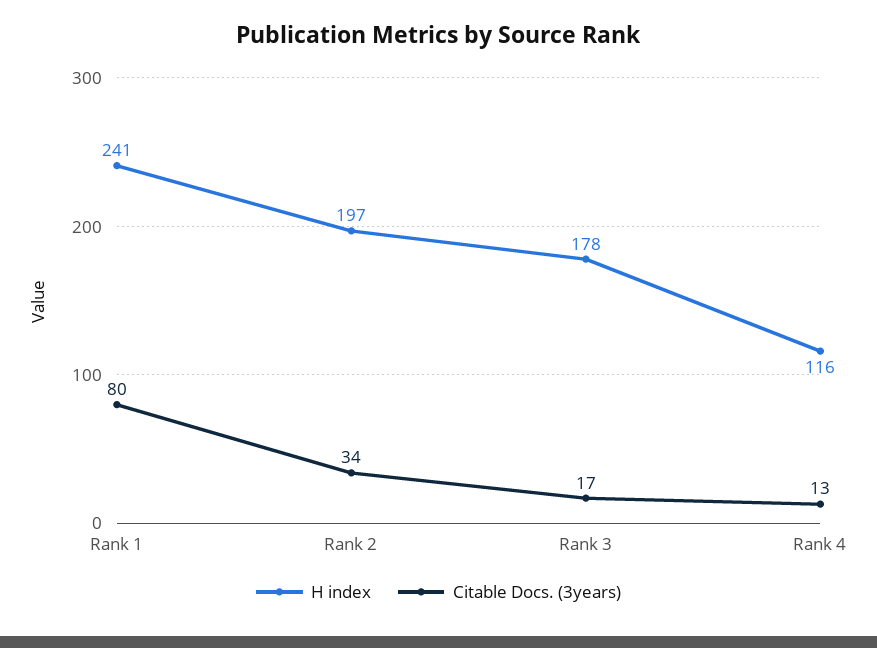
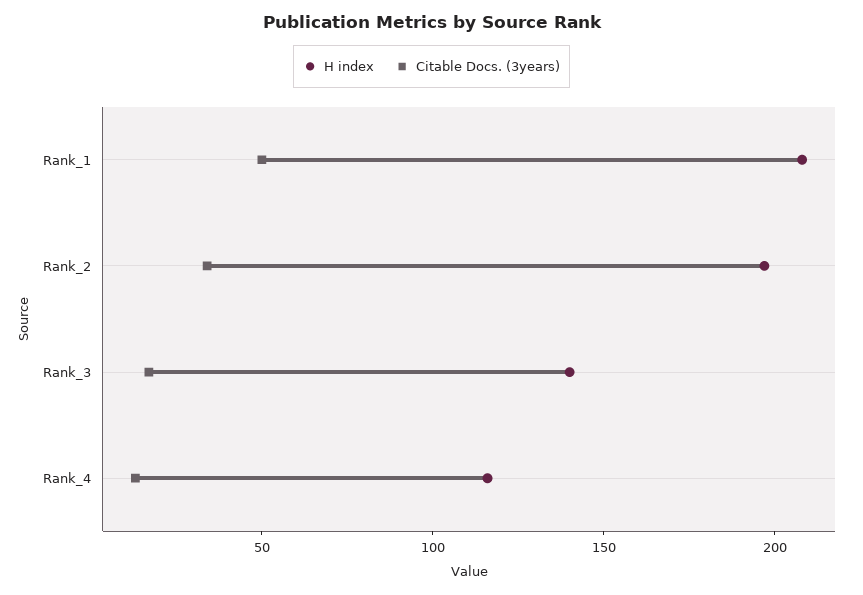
  {
    "H index": {
-     "Rank 1": 241,
+     "Rank 1": 210,
      "Rank 2": 197,
-     "Rank 3": 178,
+     "Rank 3": 140,
      "Rank 4": 116
    },
    "Citable Docs. (3years)": {
-     "Rank 1": 80,
+     "Rank 1": 50,
      "Rank 2": 34,
      "Rank 3": 17,
      "Rank 4": 13
    }
  }

